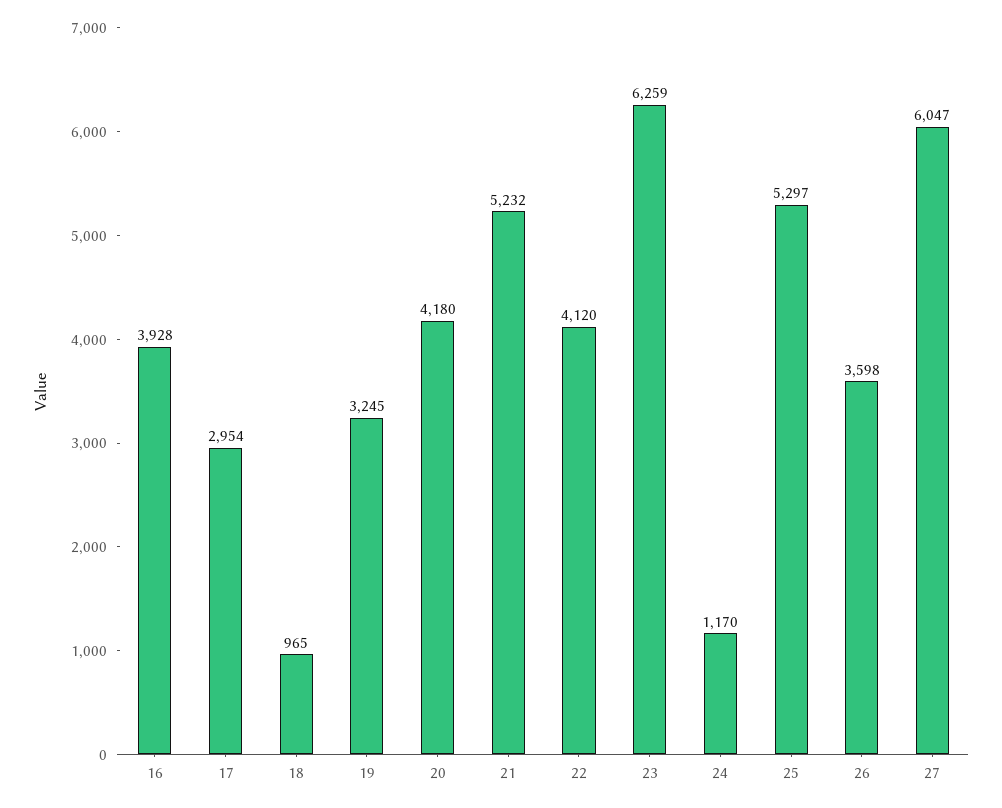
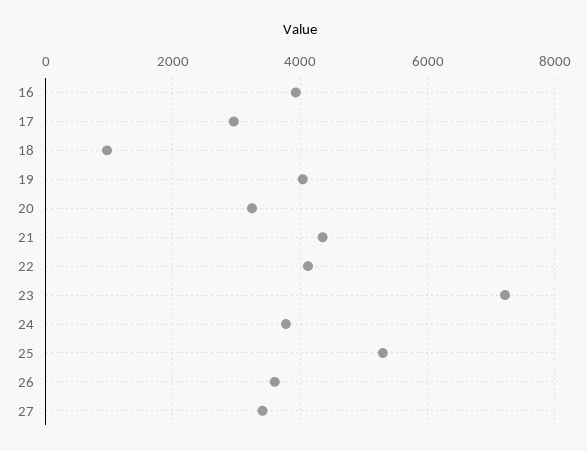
  {
    "16": 3928,
    "17": 2954,
    "18": 965,
-   "19": 3245,
+   "19": 4000,
-   "20": 4180,
+   "20": 3200,
-   "21": 5232,
+   "21": 4400,
    "22": 4120,
-   "23": 6259,
+   "23": 7200,
-   "24": 1170,
+   "24": 3800,
    "25": 5297,
    "26": 3598,
-   "27": 6047
+   "27": 3400
  }

